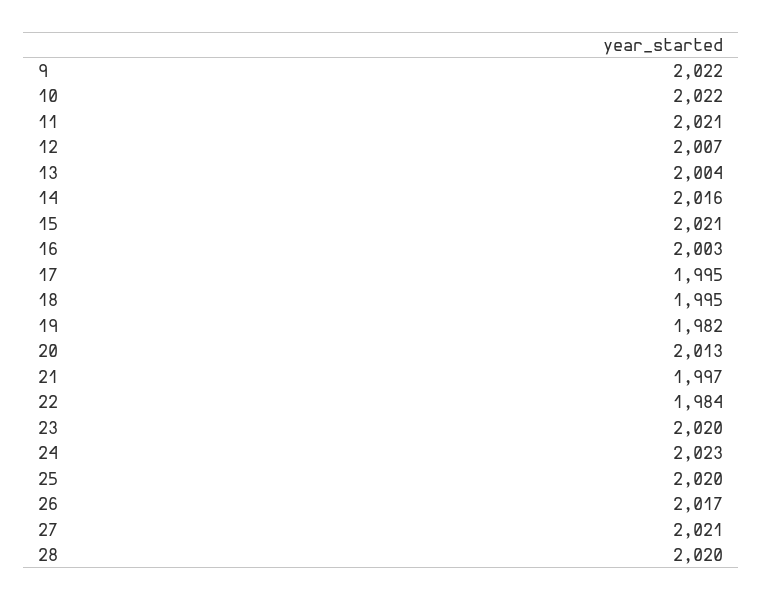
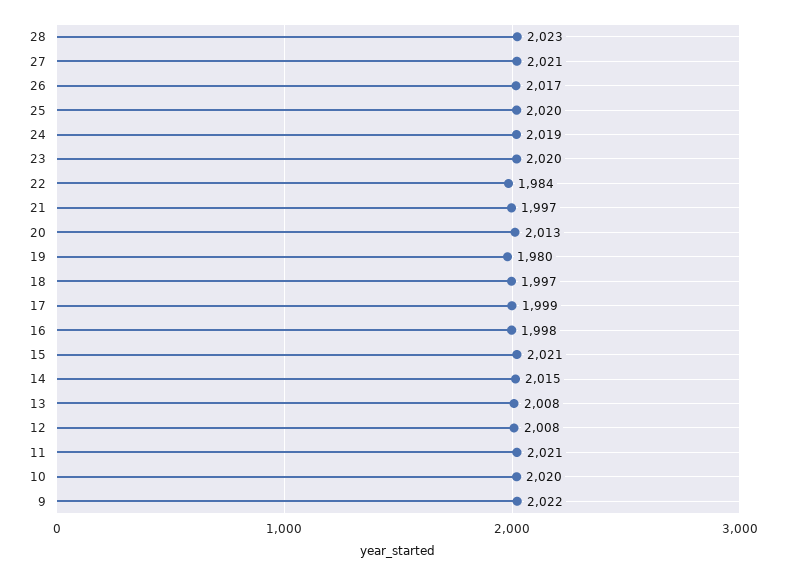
  {
    "9": 2022,
-   "10": 2022,
+   "10": 2020,
    "11": 2021,
-   "12": 2007,
+   "12": 2008,
-   "13": 2004,
+   "13": 2008,
-   "14": 2016,
+   "14": 2015,
    "15": 2021,
-   "16": 2003,
+   "16": 1998,
-   "17": 1995,
+   "17": 1999,
-   "18": 1995,
+   "18": 1997,
-   "19": 1982,
+   "19": 1980,
    "20": 2013,
    "21": 1997,
    "22": 1984,
    "23": 2020,
-   "24": 2023,
+   "24": 2019,
    "25": 2020,
    "26": 2017,
    "27": 2021,
-   "28": 2020
+   "28": 2023
  }

